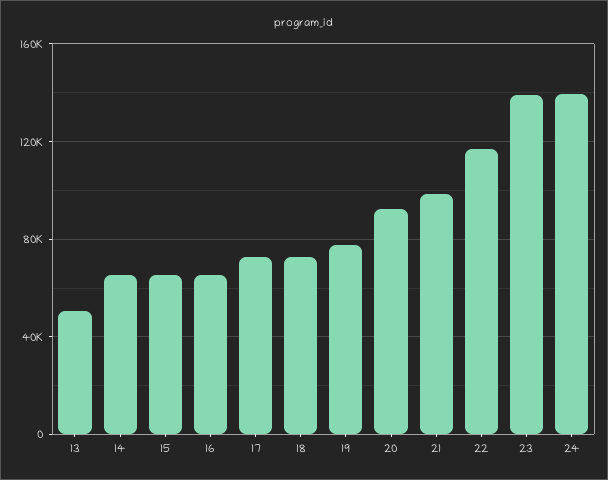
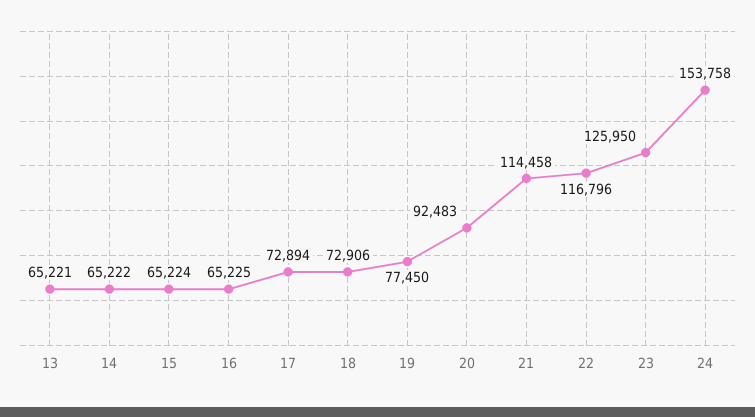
  {
-   "13": 50000,
+   "13": 65221,
    "14": 65222,
    "15": 65224,
    "16": 65225,
    "17": 72894,
    "18": 72906,
    "19": 77450,
    "20": 92483,
-   "21": 100000,
+   "21": 114458,
    "22": 116796,
-   "23": 140000,
+   "23": 125950,
-   "24": 140000
+   "24": 153758
  }

